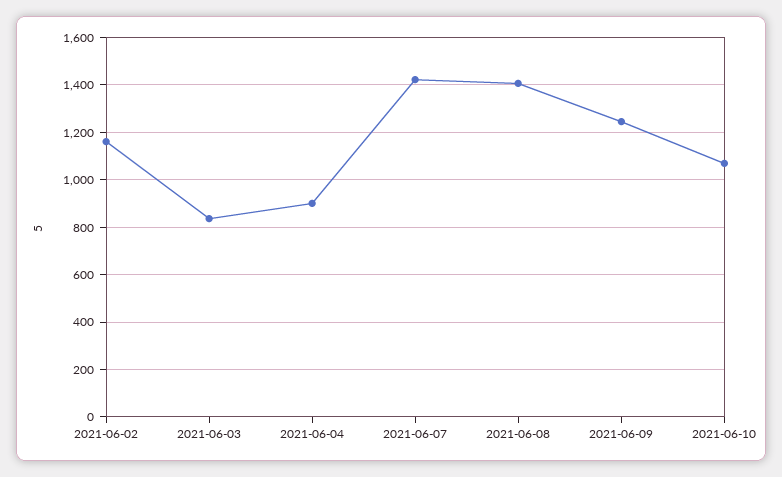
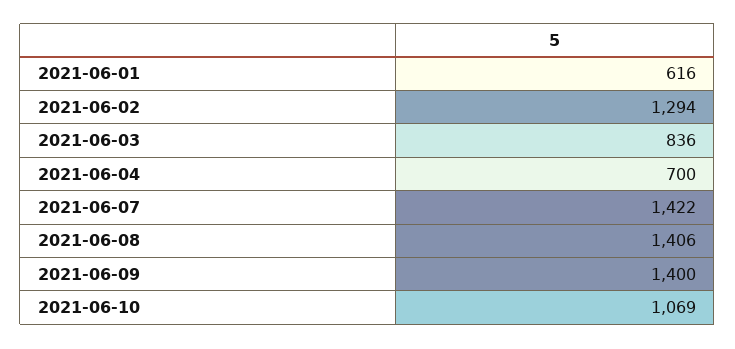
  {
-   "2021-06-02": 1150,
+   "2021-06-02": 1294,
    "2021-06-03": 836,
-   "2021-06-04": 900,
+   "2021-06-04": 700,
    "2021-06-07": 1422,
    "2021-06-08": 1406,
-   "2021-06-09": 1250,
+   "2021-06-09": 1400,
-   "2021-06-10": 1069
+   "2021-06-10": 1069,
+   "2021-06-01": 616
  }

